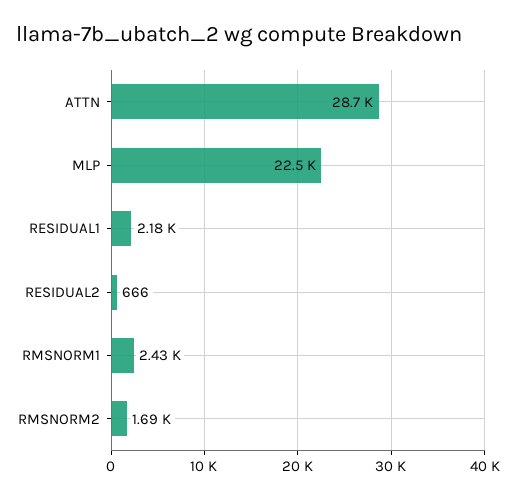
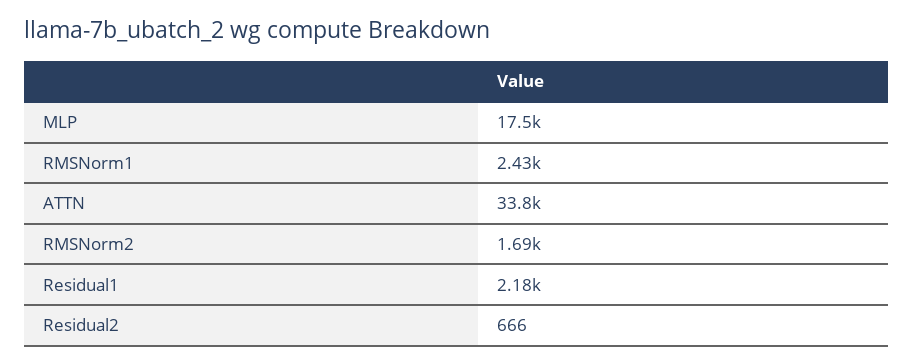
  {
-   "ATTN": 28700,
+   "ATTN": 33800,
-   "MLP": 22500,
+   "MLP": 17500,
    "RESIDUAL1": 2180,
    "RESIDUAL2": 666,
    "RMSNORM1": 2430,
    "RMSNORM2": 1690
  }

